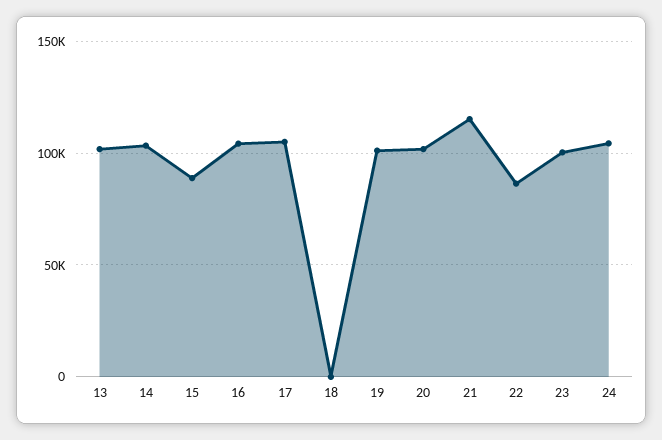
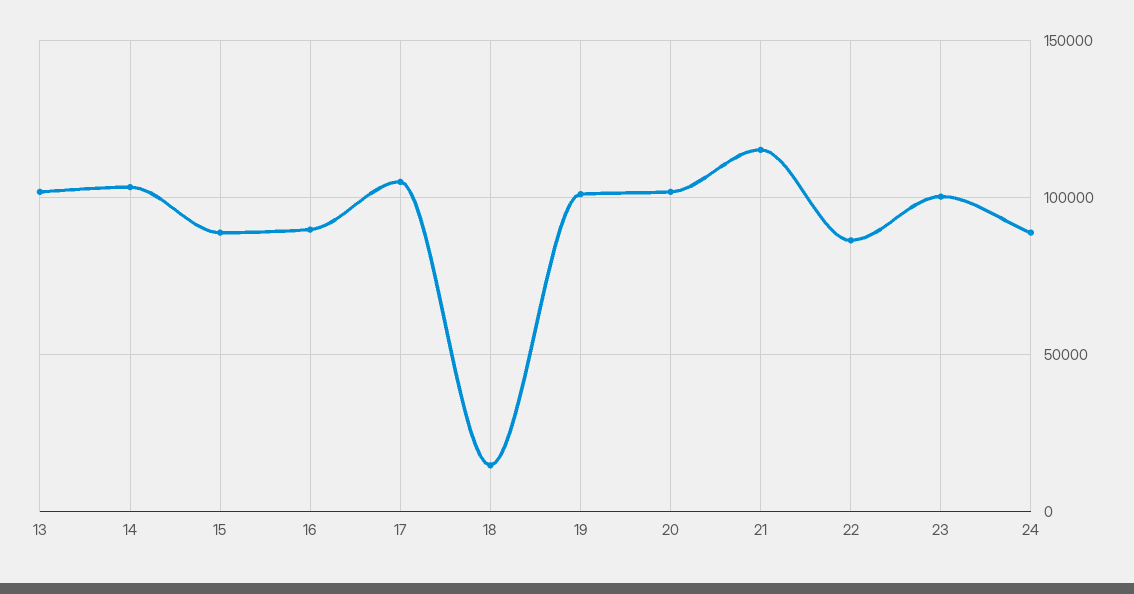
  {
    "13": 100000,
    "14": 105000,
    "15": 90000,
-   "16": 105000,
+   "16": 90000,
    "17": 105000,
-   "18": 0,
+   "18": 15000,
    "19": 100000,
    "20": 100000,
    "21": 115000,
    "22": 85000,
    "23": 100000,
-   "24": 105000
+   "24": 90000
  }

